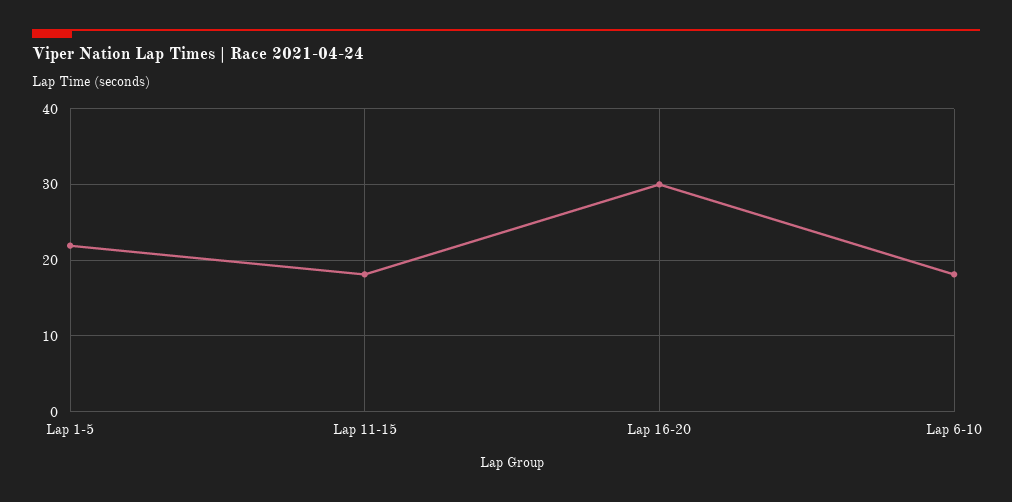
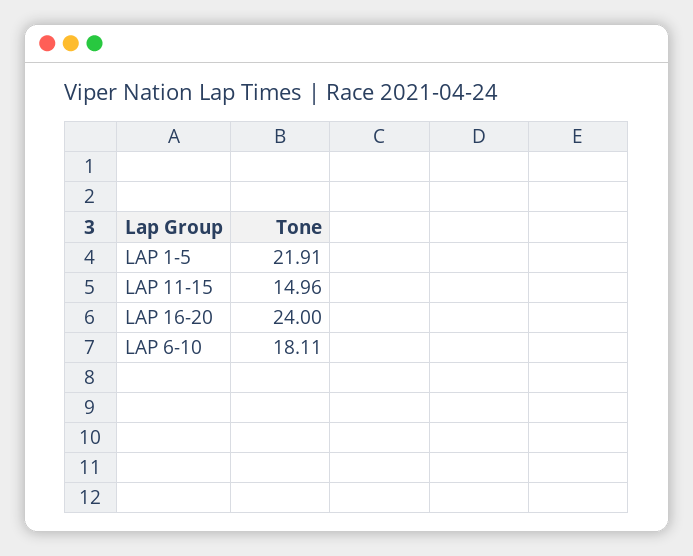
  {
    "Lap 1-5": 21.91,
-   "Lap 11-15": 18,
+   "Lap 11-15": 14.96,
-   "Lap 16-20": 30,
+   "Lap 16-20": 24,
    "Lap 6-10": 18.11
  }

